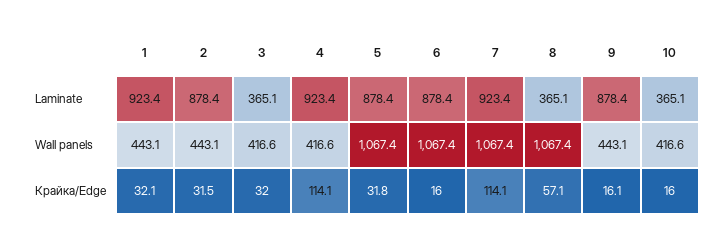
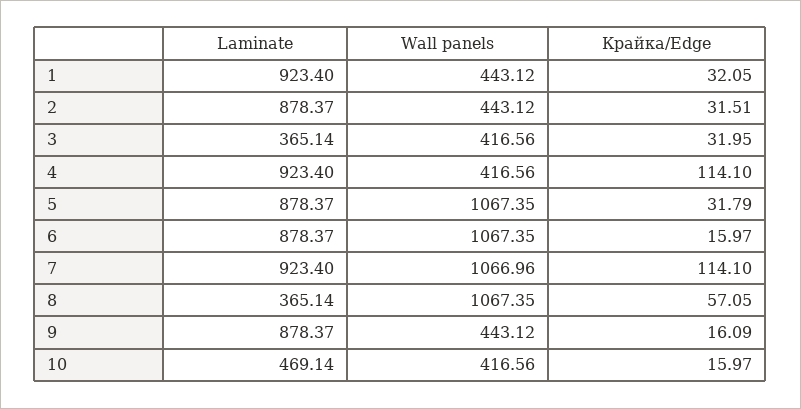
  {
    "1": {
      "Laminate": 923.4,
      "Wall panels": 443.12,
      "Крайка/Edge": 32.05
    },
    "2": {
      "Laminate": 878.37,
      "Wall panels": 443.12,
      "Крайка/Edge": 31.51
    },
    "3": {
      "Laminate": 365.14,
      "Wall panels": 416.56,
      "Крайка/Edge": 31.95
    },
    "4": {
      "Laminate": 923.4,
      "Wall panels": 416.56,
      "Крайка/Edge": 114.1
    },
    "5": {
      "Laminate": 878.37,
      "Wall panels": 1067.35,
      "Крайка/Edge": 31.79
    },
    "6": {
      "Laminate": 878.37,
      "Wall panels": 1067.35,
      "Крайка/Edge": 15.97
    },
    "7": {
      "Laminate": 923.4,
-     "Wall panels": 1067.4,
+     "Wall panels": 1066.96,
      "Крайка/Edge": 114.1
    },
    "8": {
      "Laminate": 365.14,
      "Wall panels": 1067.35,
      "Крайка/Edge": 57.05
    },
    "9": {
      "Laminate": 878.37,
      "Wall panels": 443.12,
      "Крайка/Edge": 16.09
    },
    "10": {
-     "Laminate": 365.1,
+     "Laminate": 469.14,
      "Wall panels": 416.56,
      "Крайка/Edge": 15.97
    }
  }

